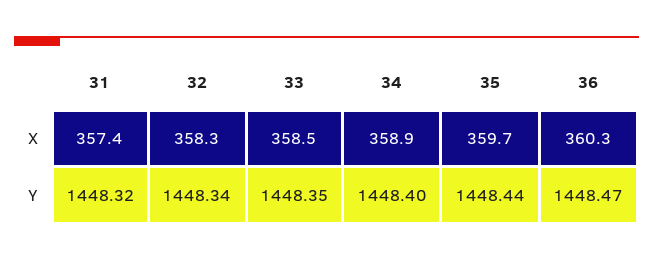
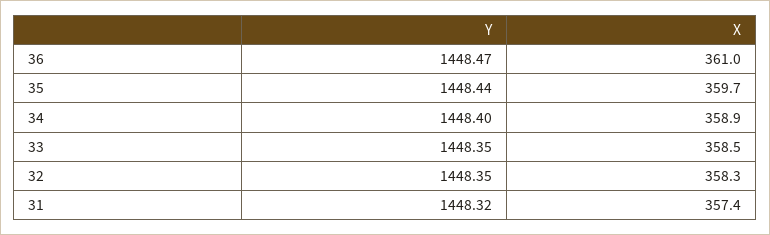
  {
    "31": {
      "X": 357.4,
      "Y": 1448.32
    },
    "32": {
      "X": 358.3,
-     "Y": 1448.34
+     "Y": 1448.35
    },
    "33": {
      "X": 358.5,
      "Y": 1448.35
    },
    "34": {
      "X": 358.9,
      "Y": 1448.4
    },
    "35": {
      "X": 359.7,
      "Y": 1448.44
    },
    "36": {
-     "X": 360.3,
+     "X": 361,
      "Y": 1448.47
    }
  }

